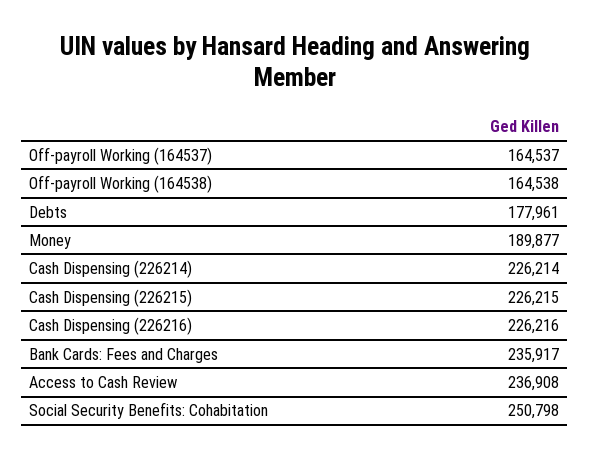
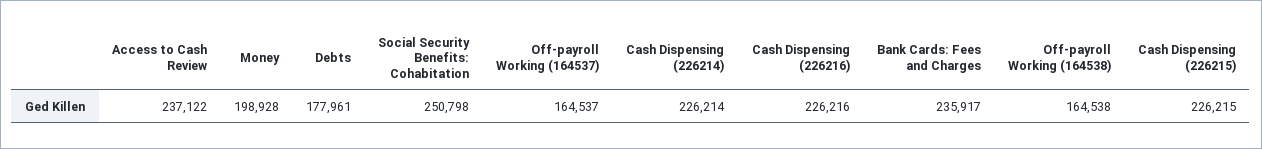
  {
    "Off-payroll Working (164537)": 164537,
    "Off-payroll Working (164538)": 164538,
    "Debts": 177961,
-   "Money": 189877,
+   "Money": 198928,
    "Cash Dispensing (226214)": 226214,
    "Cash Dispensing (226215)": 226215,
    "Cash Dispensing (226216)": 226216,
    "Bank Cards: Fees and Charges": 235917,
-   "Access to Cash Review": 236908,
+   "Access to Cash Review": 237122,
    "Social Security Benefits: Cohabitation": 250798
  }

